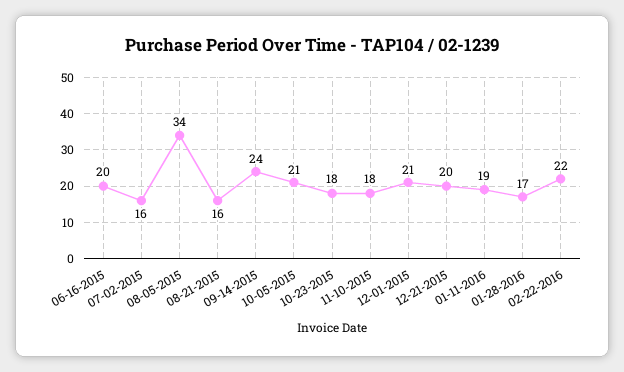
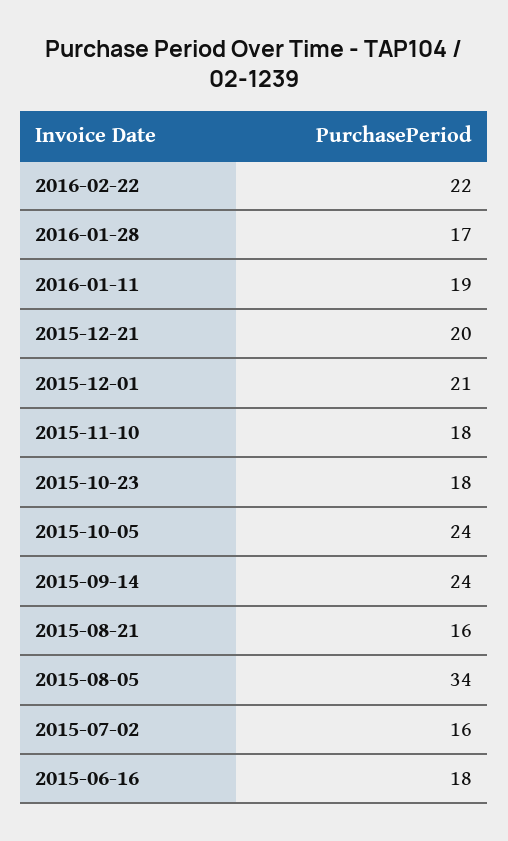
  {
-   "06-16-2015": 20,
+   "06-16-2015": 18,
    "07-02-2015": 16,
    "08-05-2015": 34,
    "08-21-2015": 16,
    "09-14-2015": 24,
-   "10-05-2015": 21,
+   "10-05-2015": 24,
    "10-23-2015": 18,
    "11-10-2015": 18,
    "12-01-2015": 21,
    "12-21-2015": 20,
    "01-11-2016": 19,
    "01-28-2016": 17,
    "02-22-2016": 22
  }

